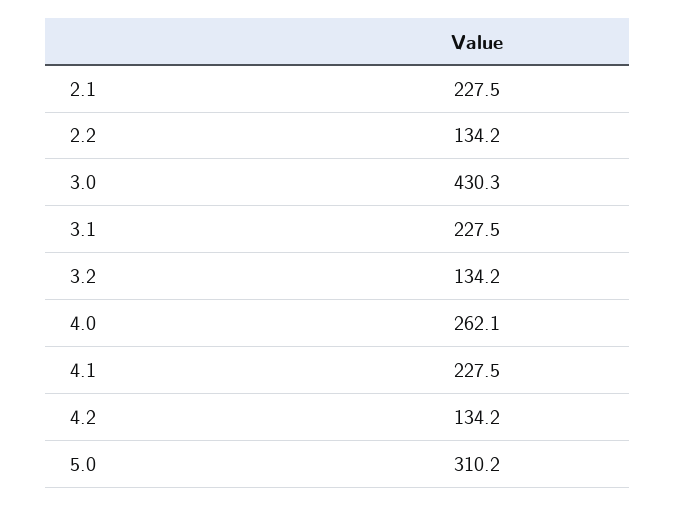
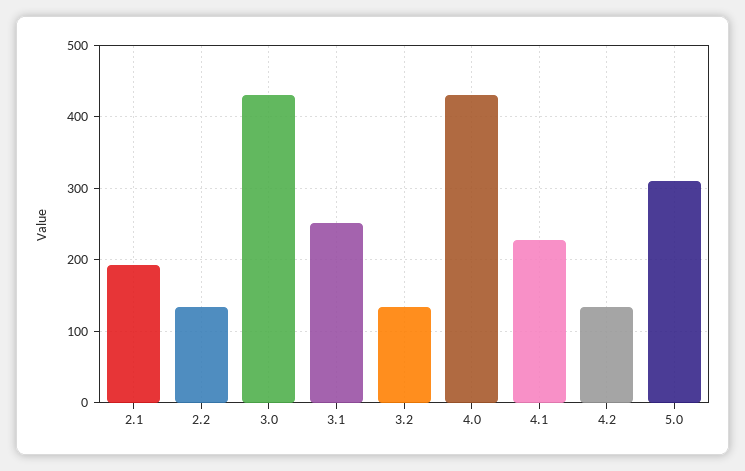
  {
-   "2.1": 227.5,
+   "2.1": 190,
    "2.2": 134.2,
    "3.0": 430.3,
-   "3.1": 227.5,
+   "3.1": 250,
    "3.2": 134.2,
-   "4.0": 262.1,
+   "4.0": 430,
    "4.1": 227.5,
    "4.2": 134.2,
    "5.0": 310.2
  }

